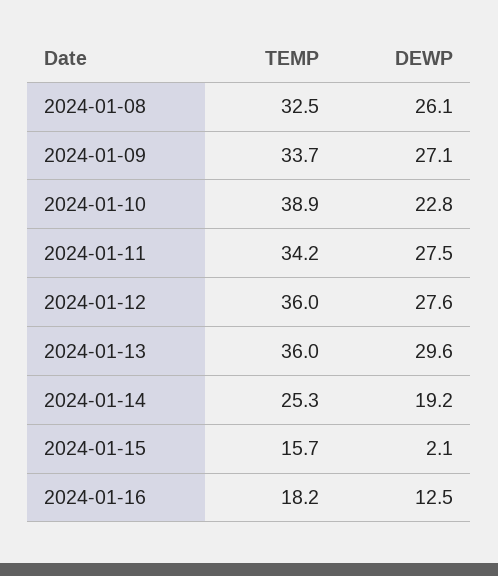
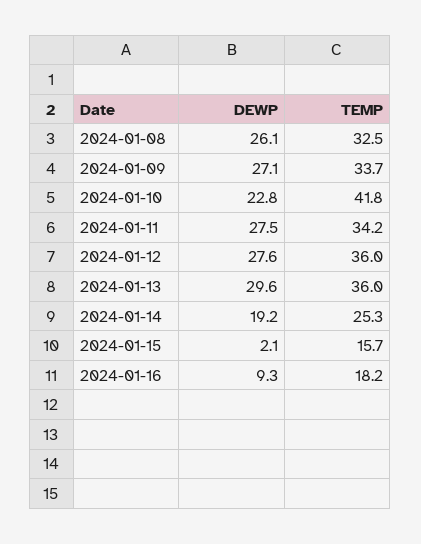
  {
    "TEMP": {
      "2024-01-08": 32.5,
      "2024-01-09": 33.7,
-     "2024-01-10": 38.9,
+     "2024-01-10": 41.8,
      "2024-01-11": 34.2,
      "2024-01-12": 36,
      "2024-01-13": 36,
      "2024-01-14": 25.3,
      "2024-01-15": 15.7,
      "2024-01-16": 18.2
    },
    "DEWP": {
      "2024-01-08": 26.1,
      "2024-01-09": 27.1,
      "2024-01-10": 22.8,
      "2024-01-11": 27.5,
      "2024-01-12": 27.6,
      "2024-01-13": 29.6,
      "2024-01-14": 19.2,
      "2024-01-15": 2.1,
-     "2024-01-16": 12.5
+     "2024-01-16": 9.3
    }
  }

